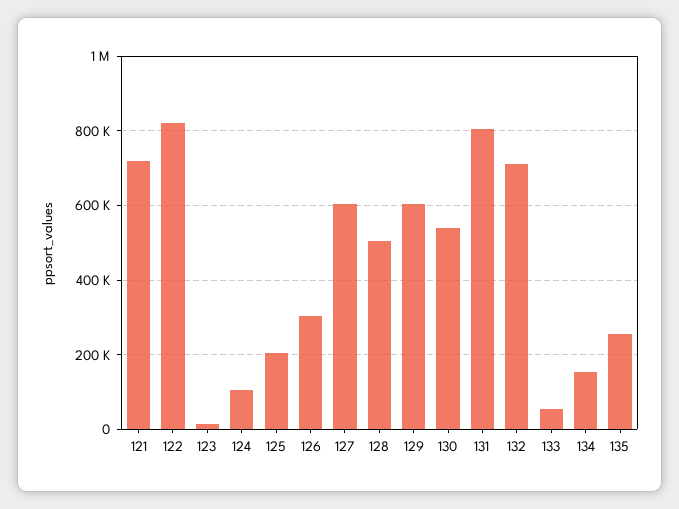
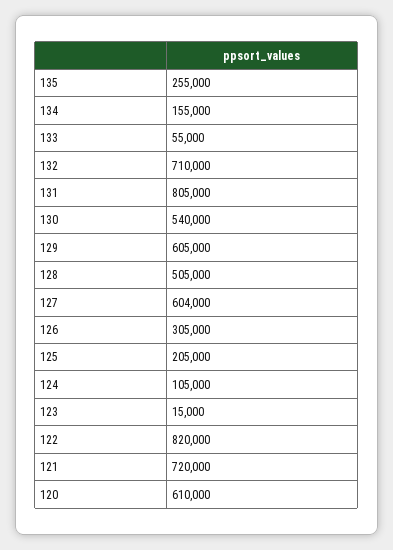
  {
    "121": 720000,
    "122": 820000,
    "123": 15000,
    "124": 105000,
    "125": 205000,
    "126": 305000,
    "127": 604000,
    "128": 505000,
    "129": 605000,
    "130": 540000,
    "131": 805000,
    "132": 710000,
    "133": 55000,
    "134": 155000,
-   "135": 255000
+   "135": 255000,
+   "120": 610000
  }

